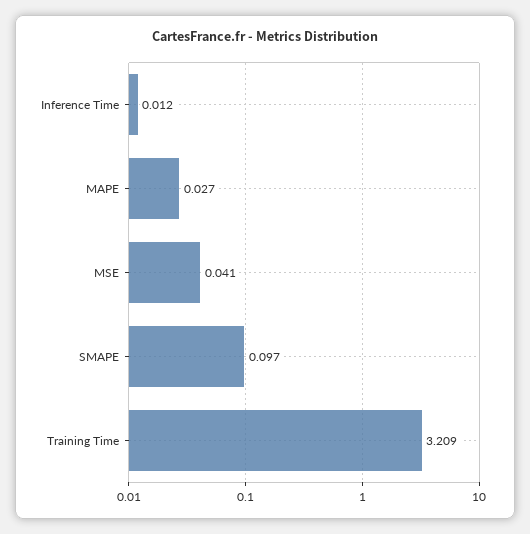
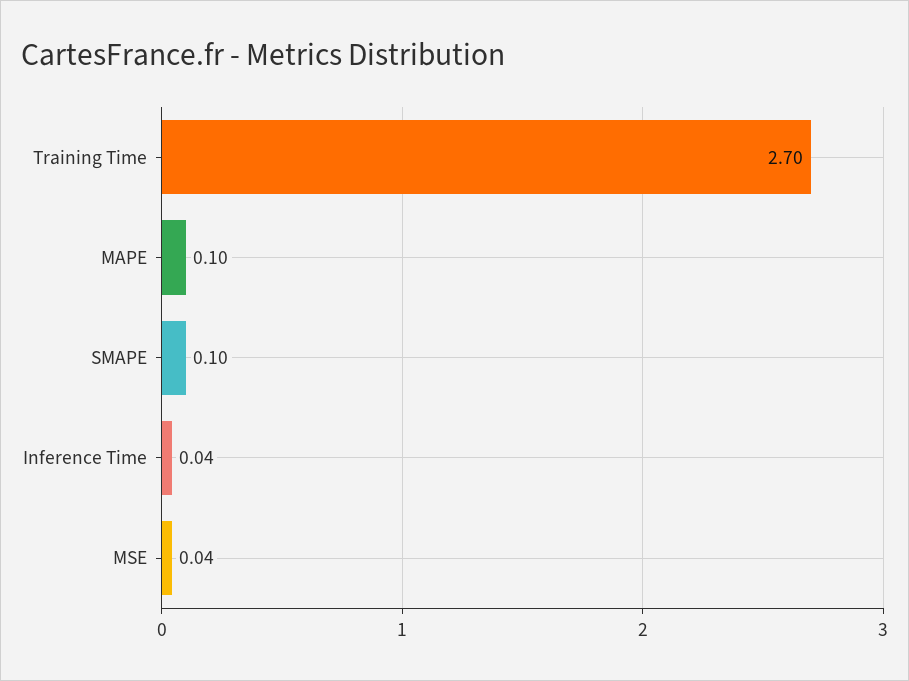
  {
-   "Inference Time": 0.012,
+   "Inference Time": 0.04,
-   "MAPE": 0.027,
+   "MAPE": 0.1,
    "MSE": 0.041,
    "SMAPE": 0.097,
-   "Training Time": 3.209
+   "Training Time": 2.7
  }

